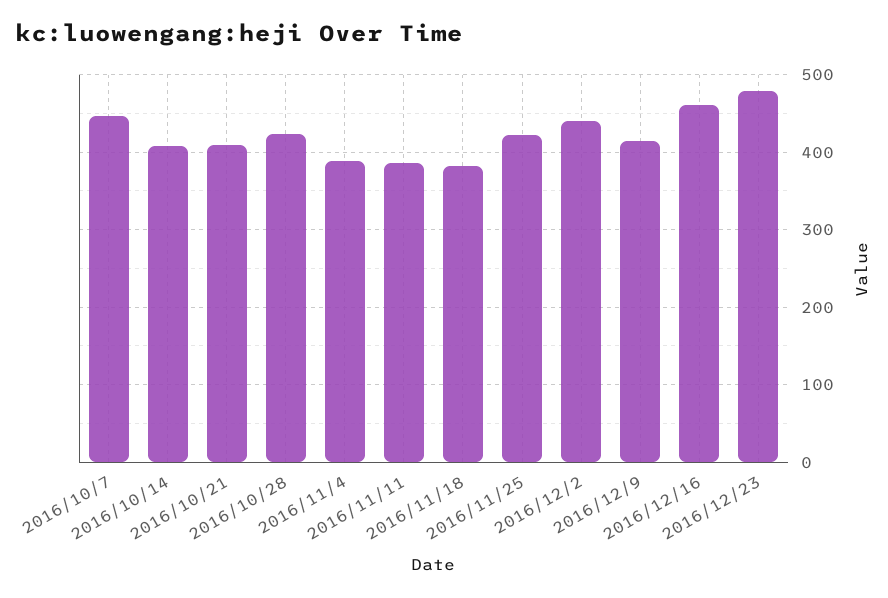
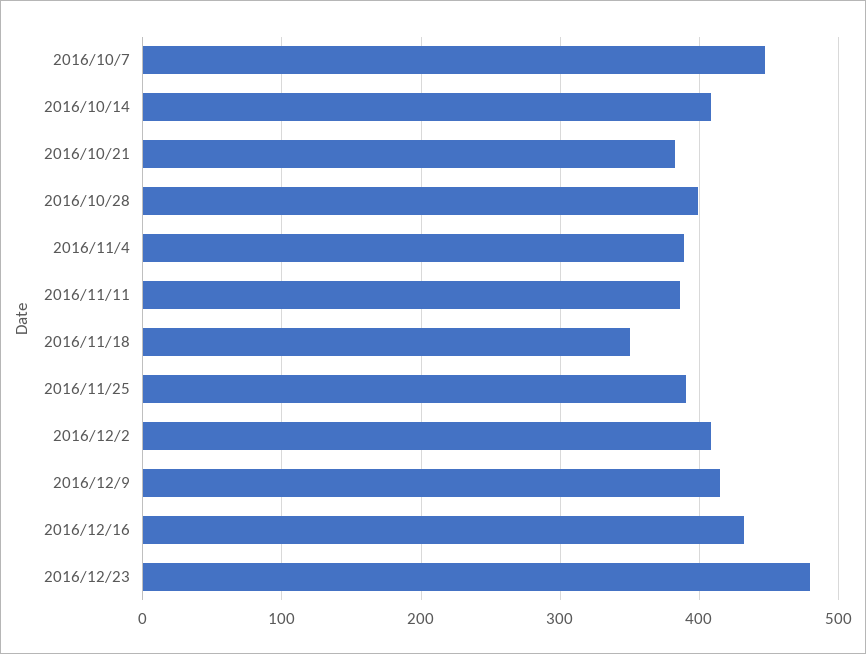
  {
    "2016/10/7": 450,
    "2016/10/14": 410,
-   "2016/10/21": 410,
+   "2016/10/21": 380,
-   "2016/10/28": 420,
+   "2016/10/28": 400,
    "2016/11/4": 390,
    "2016/11/11": 390,
-   "2016/11/18": 380,
+   "2016/11/18": 350,
-   "2016/11/25": 420,
+   "2016/11/25": 390,
-   "2016/12/2": 440,
+   "2016/12/2": 410,
    "2016/12/9": 410,
-   "2016/12/16": 460,
+   "2016/12/16": 430,
    "2016/12/23": 480
  }

